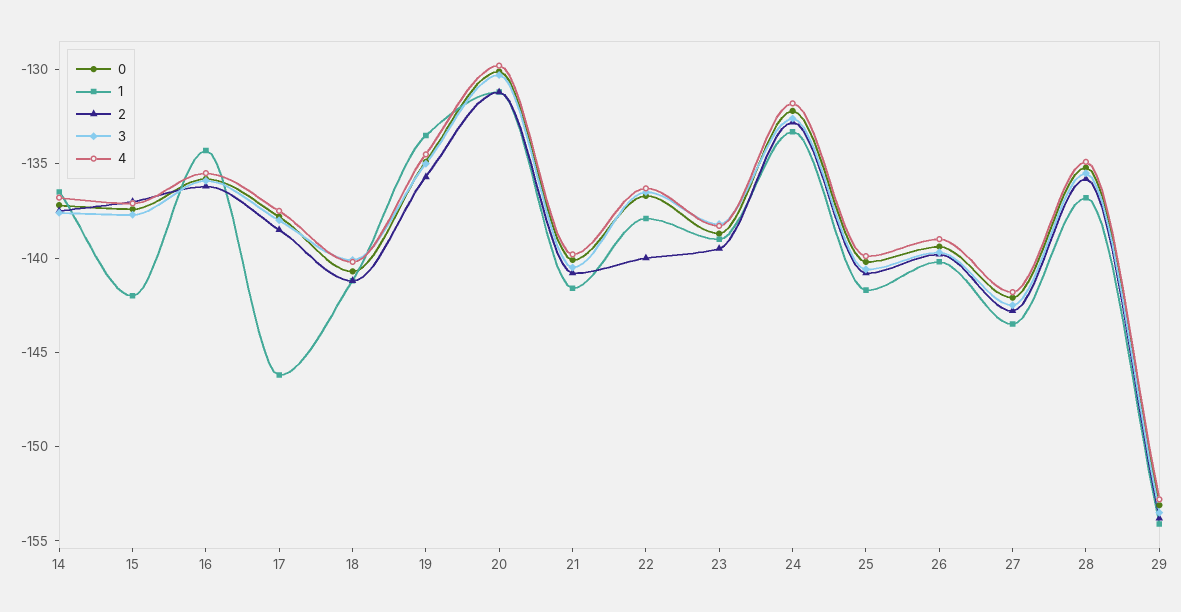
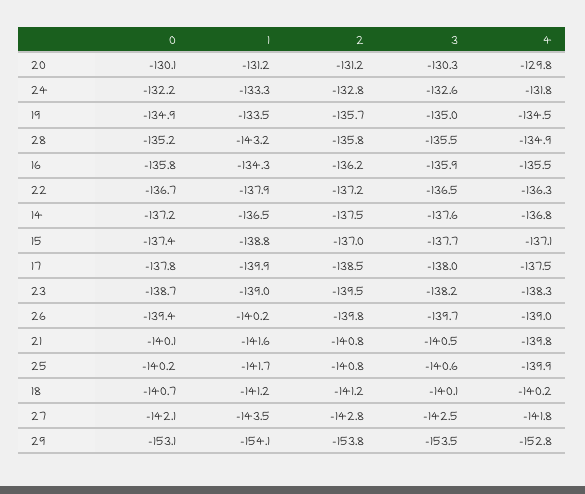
  {
    "0": {
      "14": -137.2,
      "15": -137.4,
      "16": -135.8,
      "17": -137.8,
      "18": -140.7,
      "19": -134.9,
      "20": -130.1,
      "21": -140.1,
      "22": -136.7,
      "23": -138.7,
      "24": -132.2,
      "25": -140.2,
      "26": -139.4,
      "27": -142.1,
      "28": -135.2,
      "29": -153.1
    },
    "1": {
      "14": -136.5,
-     "15": -142,
+     "15": -138.8,
      "16": -134.3,
-     "17": -146,
+     "17": -139.9,
      "18": -141.2,
      "19": -133.5,
      "20": -131.2,
      "21": -141.6,
      "22": -137.9,
      "23": -139,
      "24": -133.3,
      "25": -141.7,
      "26": -140.2,
      "27": -143.5,
-     "28": -137,
+     "28": -143.2,
      "29": -154.1
    },
    "2": {
      "14": -137.5,
      "15": -137,
      "16": -136.2,
      "17": -138.5,
      "18": -141.2,
      "19": -135.7,
      "20": -131.2,
      "21": -140.8,
-     "22": -140,
+     "22": -137.2,
      "23": -139.5,
      "24": -132.8,
      "25": -140.8,
      "26": -139.8,
      "27": -142.8,
      "28": -135.8,
      "29": -153.8
    },
    "3": {
      "14": -137.6,
      "15": -137.7,
      "16": -135.9,
      "17": -138,
      "18": -140.1,
      "19": -135,
      "20": -130.3,
      "21": -140.5,
      "22": -136.5,
      "23": -138.2,
      "24": -132.6,
      "25": -140.6,
      "26": -139.7,
      "27": -142.5,
      "28": -135.5,
      "29": -153.5
    },
    "4": {
      "14": -136.8,
      "15": -137.1,
      "16": -135.5,
      "17": -137.5,
      "18": -140.2,
      "19": -134.5,
      "20": -129.8,
      "21": -139.8,
      "22": -136.3,
      "23": -138.3,
      "24": -131.8,
      "25": -139.9,
      "26": -139,
      "27": -141.8,
      "28": -134.9,
      "29": -152.8
    }
  }

